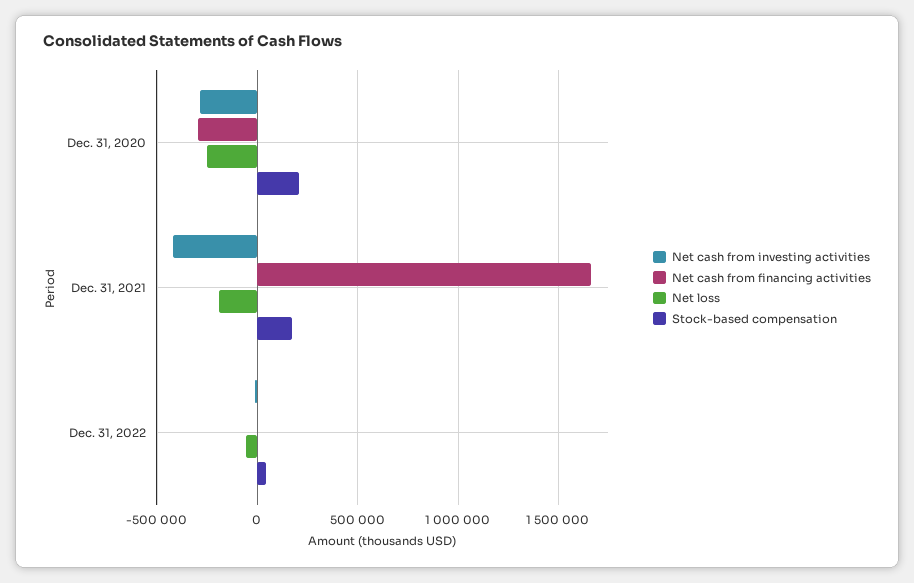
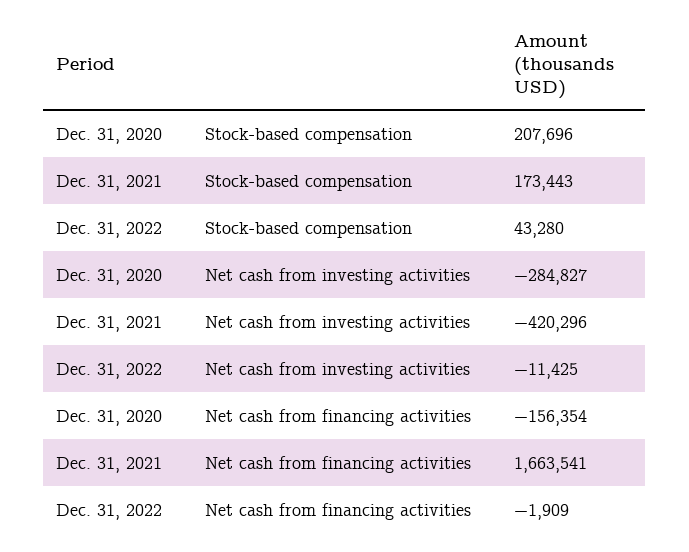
  {
    "Net cash from investing activities": {
      "Dec. 31, 2020": -284827,
      "Dec. 31, 2021": -420296,
      "Dec. 31, 2022": -11425
    },
    "Net cash from financing activities": {
-     "Dec. 31, 2020": -300000,
+     "Dec. 31, 2020": -156354,
      "Dec. 31, 2021": 1663541,
      "Dec. 31, 2022": -1909
    },
-   "Net loss": {
-     "Dec. 31, 2020": -250000,
-     "Dec. 31, 2021": -200000,
-     "Dec. 31, 2022": -50000
-   },
    "Stock-based compensation": {
      "Dec. 31, 2020": 207696,
      "Dec. 31, 2021": 173443,
      "Dec. 31, 2022": 43280
    }
  }

